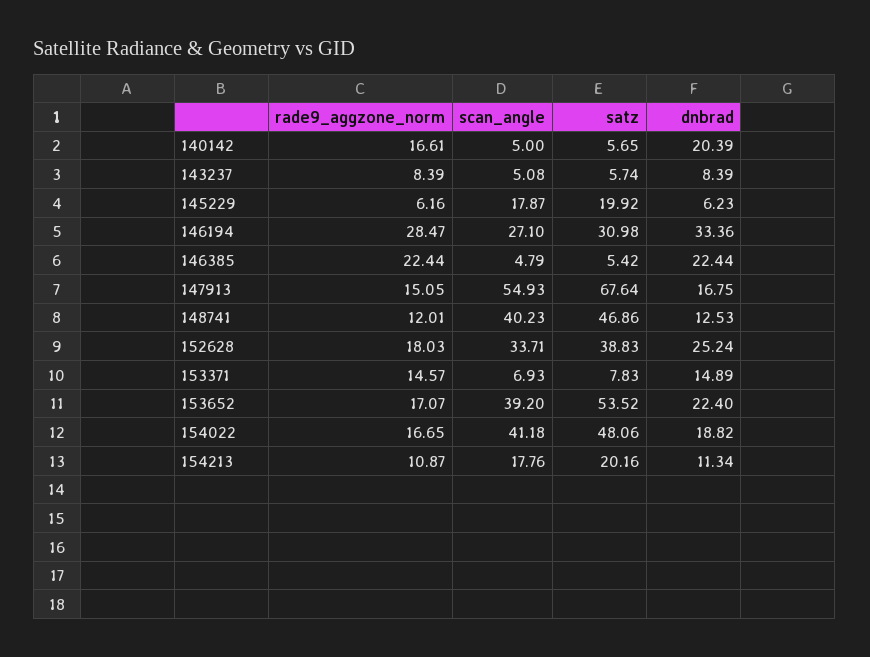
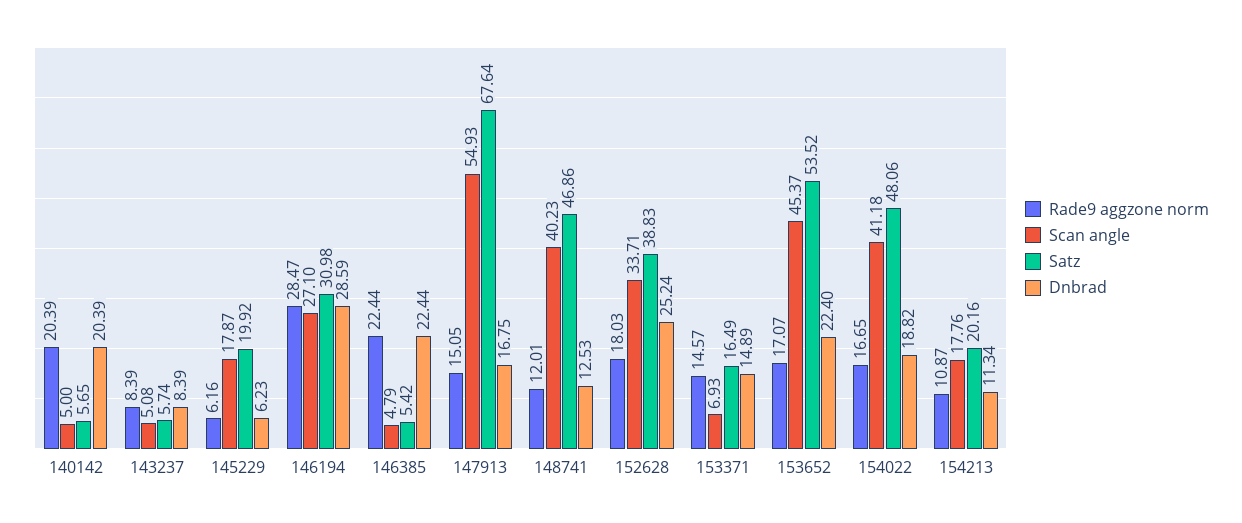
  {
    "rade9_aggzone_norm": {
-     "140142": 16.61,
+     "140142": 20.39,
      "143237": 8.39,
      "145229": 6.16,
      "146194": 28.47,
      "146385": 22.44,
      "147913": 15.05,
      "148741": 12.01,
      "152628": 18.03,
      "153371": 14.57,
      "153652": 17.07,
      "154022": 16.65,
      "154213": 10.87
    },
    "scan_angle": {
      "140142": 5,
      "143237": 5.08,
      "145229": 17.87,
      "146194": 27.1,
      "146385": 4.79,
      "147913": 54.93,
      "148741": 40.23,
      "152628": 33.71,
      "153371": 6.93,
-     "153652": 39.2,
+     "153652": 45.37,
      "154022": 41.18,
      "154213": 17.76
    },
    "satz": {
      "140142": 5.65,
      "143237": 5.74,
      "145229": 19.92,
      "146194": 30.98,
      "146385": 5.42,
      "147913": 67.64,
      "148741": 46.86,
      "152628": 38.83,
-     "153371": 7.83,
+     "153371": 16.49,
      "153652": 53.52,
      "154022": 48.06,
      "154213": 20.16
    },
    "dnbrad": {
      "140142": 20.39,
      "143237": 8.39,
      "145229": 6.23,
-     "146194": 33.36,
+     "146194": 28.59,
      "146385": 22.44,
      "147913": 16.75,
      "148741": 12.53,
      "152628": 25.24,
      "153371": 14.89,
      "153652": 22.4,
      "154022": 18.82,
      "154213": 11.34
    }
  }

